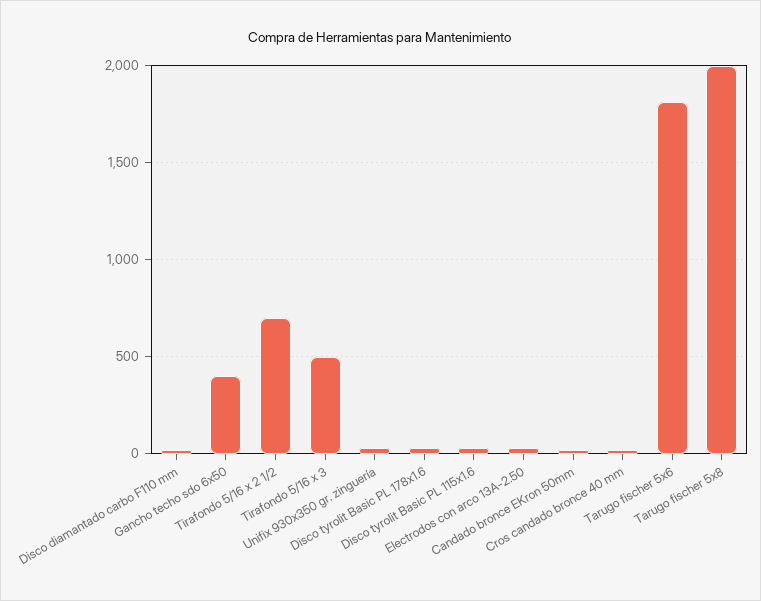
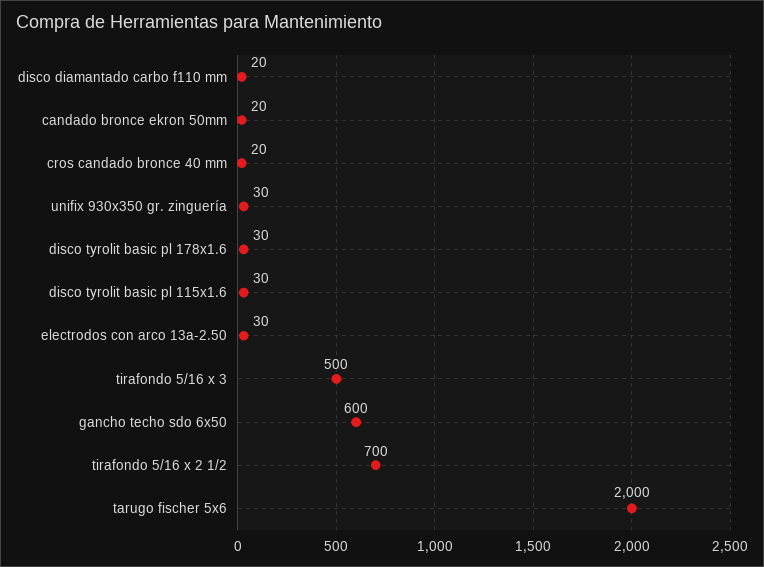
  {
    "Disco diamantado carbo F110 mm": 20,
-   "Gancho techo sdo 6x50": 400,
+   "Gancho techo sdo 6x50": 600,
    "Tirafondo 5/16 x 2 1/2": 700,
    "Tirafondo 5/16 x 3": 500,
    "Unifix 930x350 gr. zinguería": 30,
    "Disco tyrolit Basic PL 178x1.6": 30,
    "Disco tyrolit Basic PL 115x1.6": 30,
    "Electrodos con arco 13A-2.50": 30,
    "Candado bronce EKron 50mm": 20,
    "Cros candado bronce 40 mm": 20,
-   "Tarugo fischer 5x6": 1800,
+   "Tarugo fischer 5x6": 2000
-   "Tarugo fischer 5x8": 2000
  }

